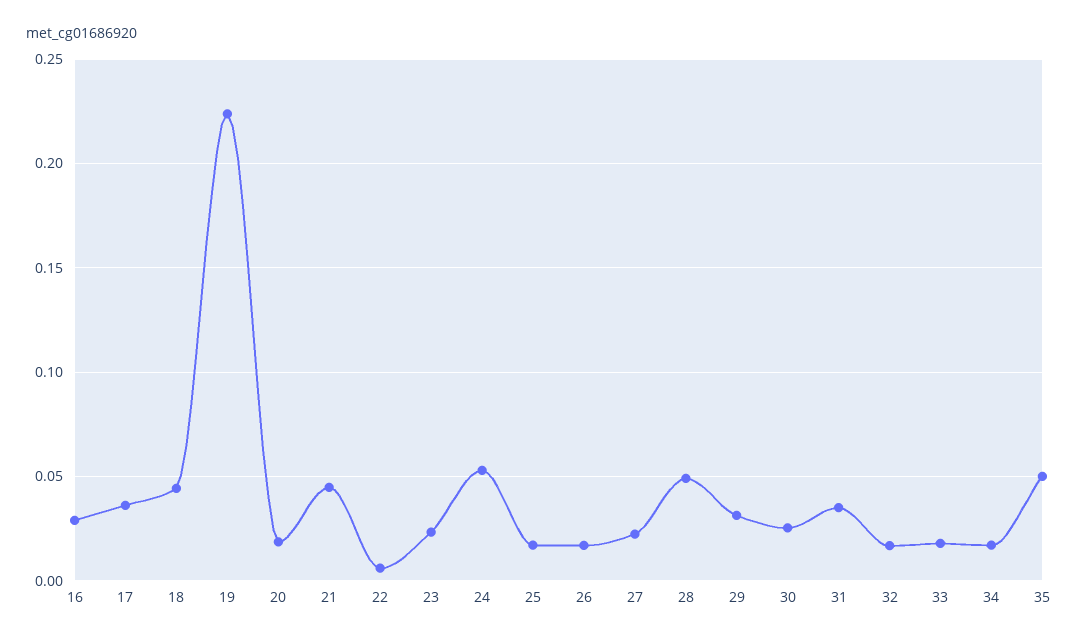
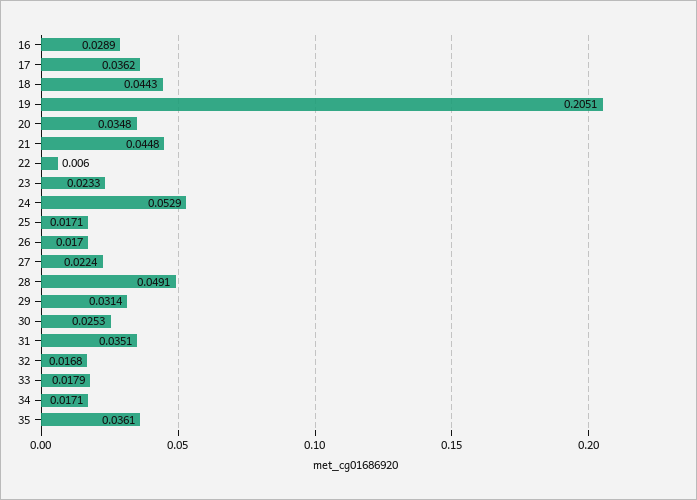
  {
    "16": 0.0289,
    "17": 0.0362,
    "18": 0.0443,
-   "19": 0.225,
+   "19": 0.2051,
-   "20": 0.02,
+   "20": 0.0348,
    "21": 0.0448,
    "22": 0.006,
    "23": 0.0233,
    "24": 0.0529,
    "25": 0.0171,
    "26": 0.017,
    "27": 0.0224,
    "28": 0.0491,
    "29": 0.0314,
    "30": 0.0253,
    "31": 0.0351,
    "32": 0.0168,
    "33": 0.0179,
    "34": 0.0171,
-   "35": 0.05
+   "35": 0.0361
  }

